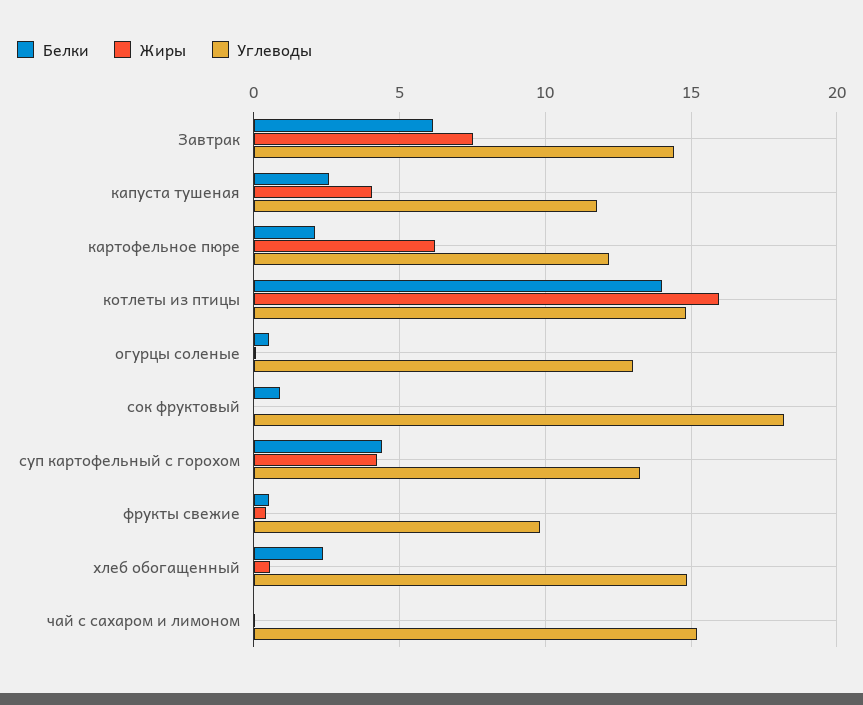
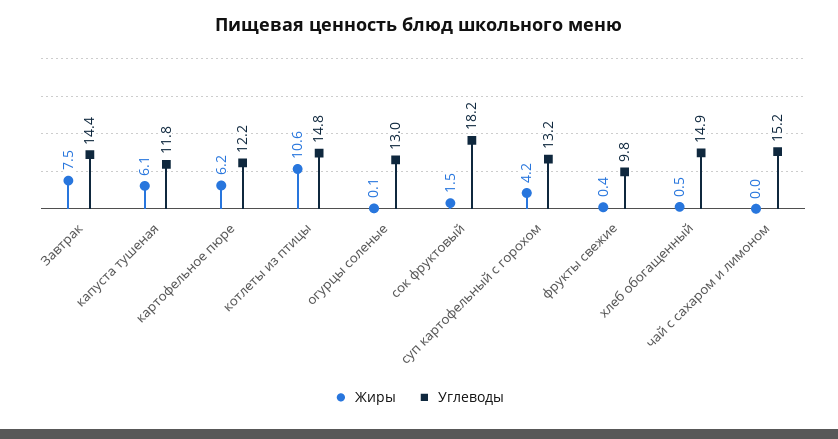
  {
-   "Белки": {
-     "Завтрак": 6,
-     "капуста тушеная": 2.5,
-     "картофельное пюре": 2,
-     "котлеты из птицы": 14,
-     "огурцы соленые": 0.5,
-     "сок фруктовый": 1,
-     "суп картофельный с горохом": 4.5,
-     "фрукты свежие": 0.5,
-     "хлеб обогащенный": 2.5,
-     "чай с сахаром и лимоном": 0
-   },
    "Жиры": {
      "Завтрак": 7.5,
-     "капуста тушеная": 4,
+     "капуста тушеная": 6.1,
      "картофельное пюре": 6.2,
-     "котлеты из птицы": 16,
+     "котлеты из птицы": 10.6,
      "огурцы соленые": 0.1,
-     "сок фруктовый": 0,
+     "сок фруктовый": 1.5,
      "суп картофельный с горохом": 4.2,
      "фрукты свежие": 0.4,
      "хлеб обогащенный": 0.5,
      "чай с сахаром и лимоном": 0
    },
    "Углеводы": {
      "Завтрак": 14.4,
      "капуста тушеная": 11.8,
      "картофельное пюре": 12.2,
      "котлеты из птицы": 14.8,
      "огурцы соленые": 13,
      "сок фруктовый": 18.2,
      "суп картофельный с горохом": 13.2,
      "фрукты свежие": 9.8,
      "хлеб обогащенный": 14.9,
      "чай с сахаром и лимоном": 15.2
    }
  }

